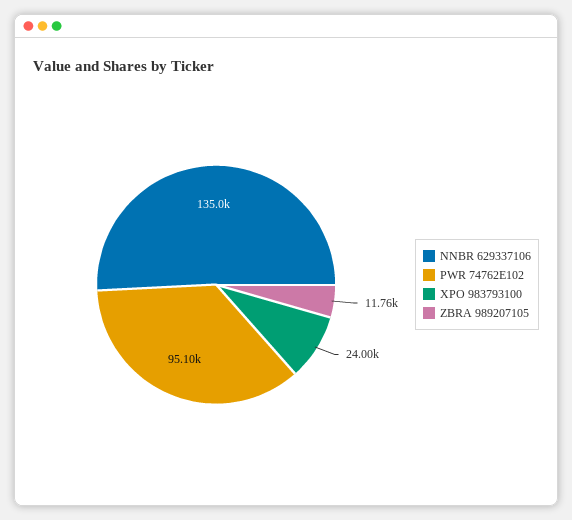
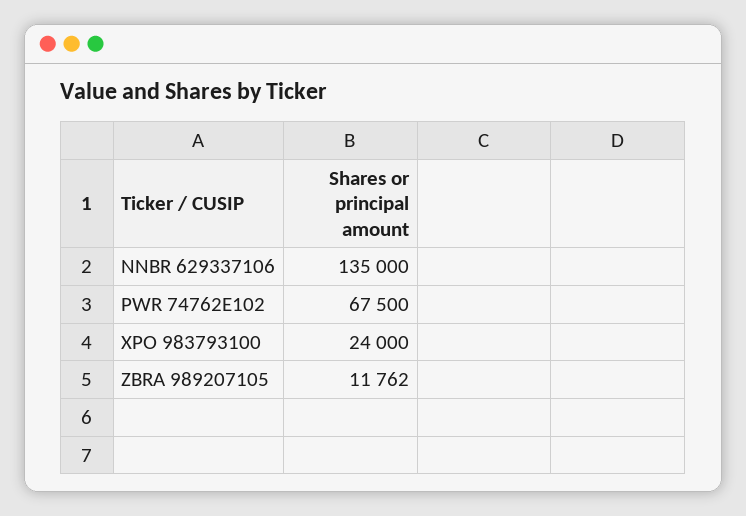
  {
    "NNBR 629337106": 135000,
-   "PWR 74762E102": 95100,
+   "PWR 74762E102": 67500,
    "XPO 983793100": 24000,
    "ZBRA 989207105": 11762
  }

